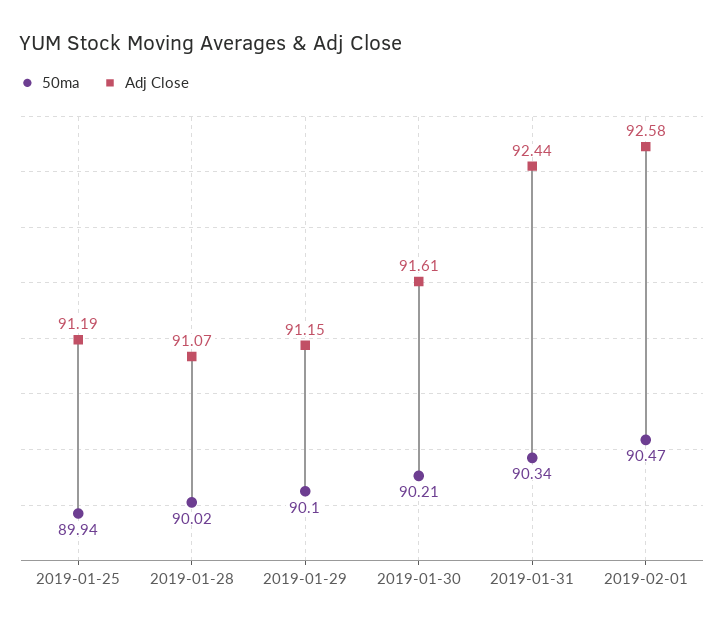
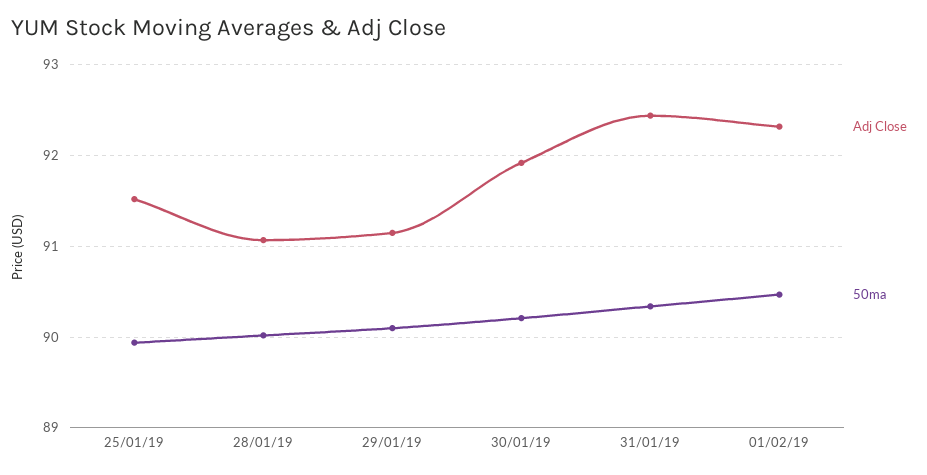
  {
    "50ma": {
      "2019-01-25": 89.94,
      "2019-01-28": 90.02,
      "2019-01-29": 90.1,
      "2019-01-30": 90.21,
      "2019-01-31": 90.34,
      "2019-02-01": 90.47
    },
    "Adj Close": {
-     "2019-01-25": 91.19,
+     "2019-01-25": 91.5,
      "2019-01-28": 91.07,
      "2019-01-29": 91.15,
-     "2019-01-30": 91.61,
+     "2019-01-30": 91.9,
      "2019-01-31": 92.44,
-     "2019-02-01": 92.58
+     "2019-02-01": 92.3
    }
  }

